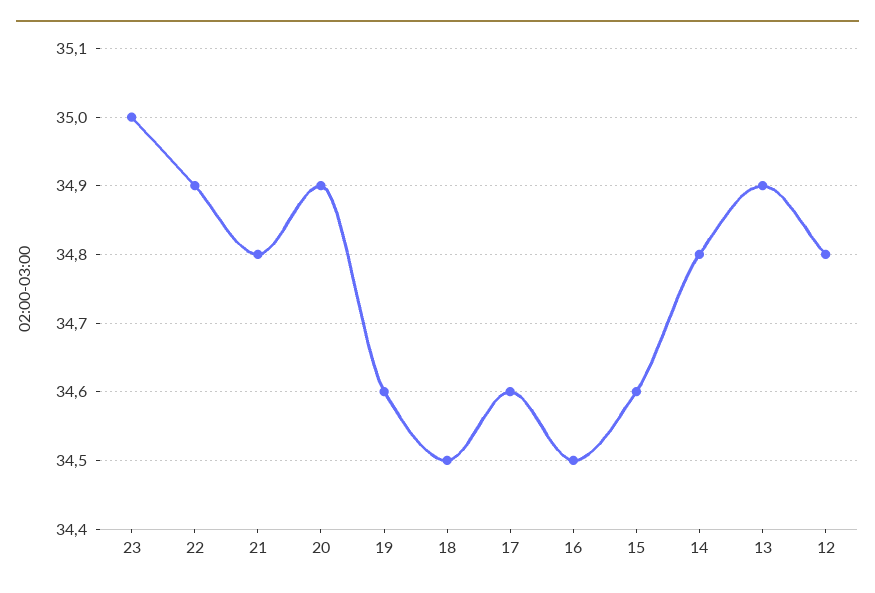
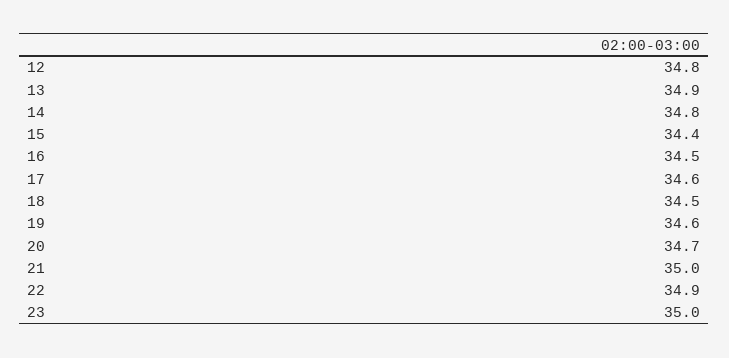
  {
    "23": 35,
    "22": 34.9,
-   "21": 34.8,
+   "21": 35,
-   "20": 34.9,
+   "20": 34.7,
    "19": 34.6,
    "18": 34.5,
    "17": 34.6,
    "16": 34.5,
-   "15": 34.6,
+   "15": 34.4,
    "14": 34.8,
    "13": 34.9,
    "12": 34.8
  }

